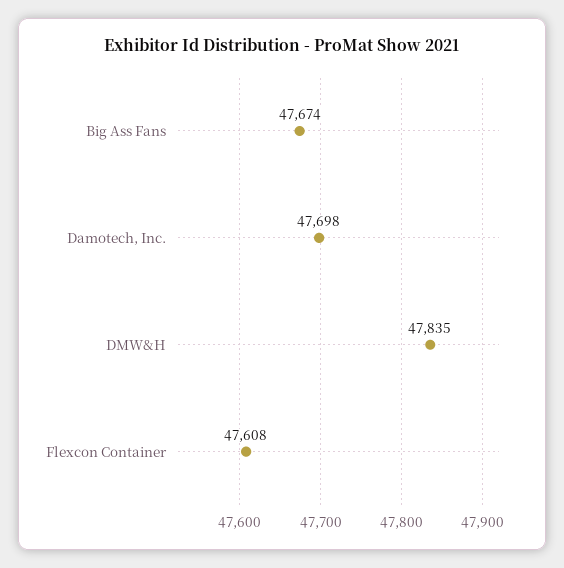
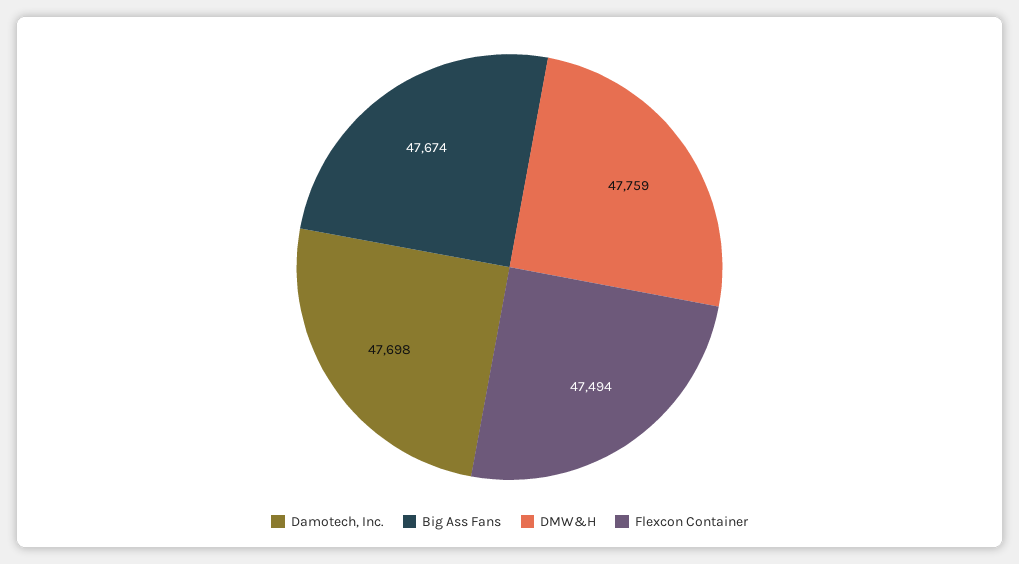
  {
    "Big Ass Fans": 47674,
    "Damotech, Inc.": 47698,
-   "DMW&H": 47835,
+   "DMW&H": 47759,
-   "Flexcon Container": 47608
+   "Flexcon Container": 47494
  }

